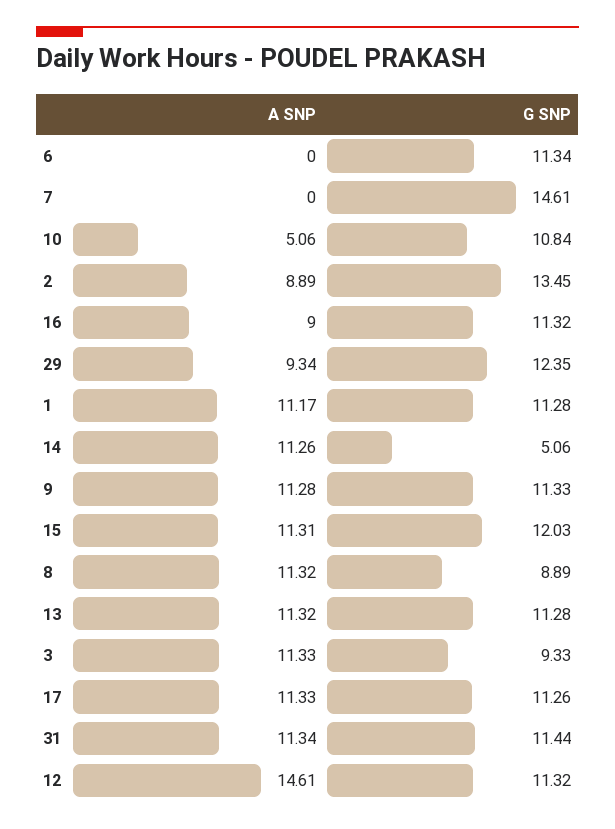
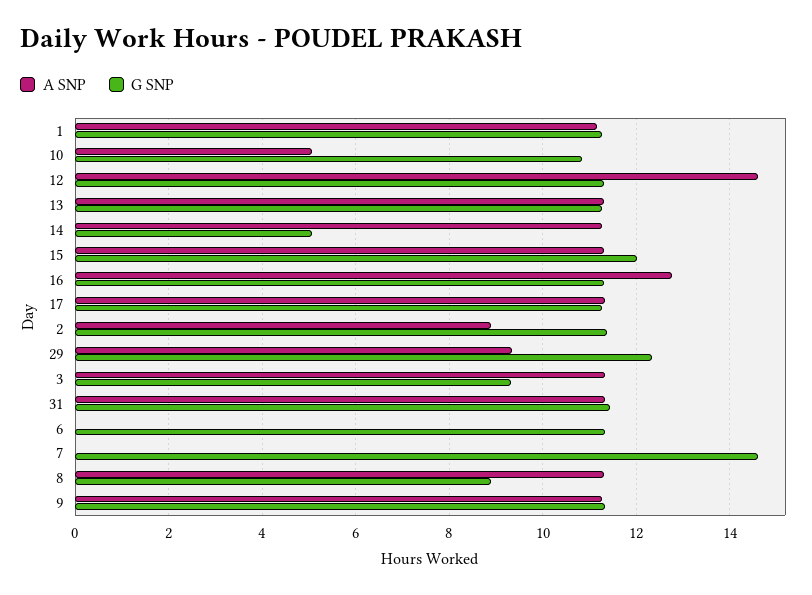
  {
    "A SNP": {
      "6": 0,
      "7": 0,
      "10": 5.06,
      "2": 8.89,
-     "16": 9,
+     "16": 12.8,
      "29": 9.34,
      "1": 11.17,
      "14": 11.26,
      "9": 11.28,
      "15": 11.31,
      "8": 11.32,
      "13": 11.32,
      "3": 11.33,
      "17": 11.33,
      "31": 11.34,
      "12": 14.61
    },
    "G SNP": {
      "6": 11.34,
      "7": 14.61,
      "10": 10.84,
-     "2": 13.45,
+     "2": 11.4,
      "16": 11.32,
      "29": 12.35,
      "1": 11.28,
      "14": 5.06,
      "9": 11.33,
      "15": 12.03,
      "8": 8.89,
      "13": 11.28,
      "3": 9.33,
      "17": 11.26,
      "31": 11.44,
      "12": 11.32
    }
  }

